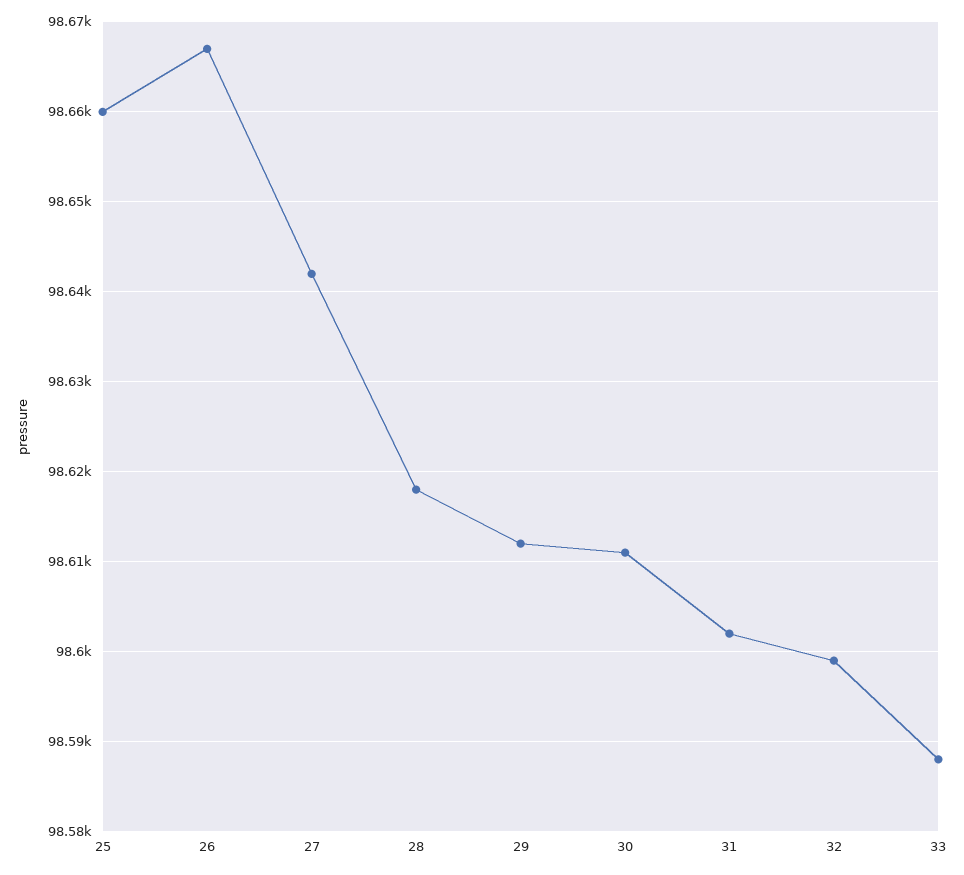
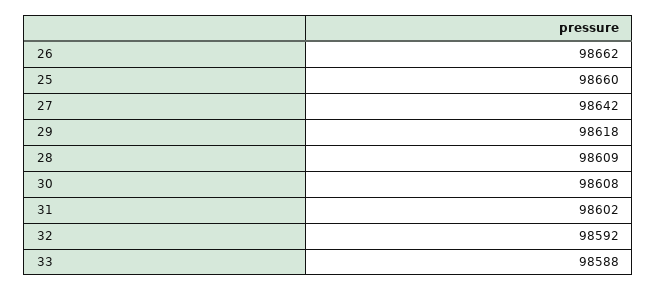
  {
    "25": 98660,
-   "26": 98667,
+   "26": 98662,
    "27": 98642,
-   "28": 98618,
+   "28": 98609,
-   "29": 98612,
+   "29": 98618,
-   "30": 98611,
+   "30": 98608,
    "31": 98602,
-   "32": 98599,
+   "32": 98592,
    "33": 98588
  }

